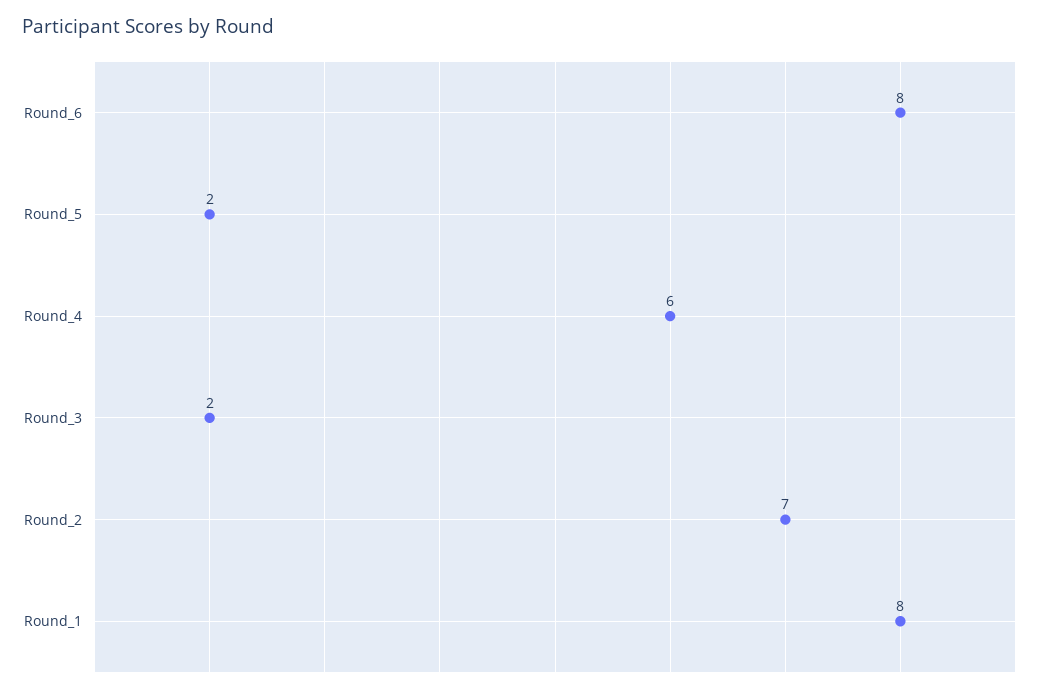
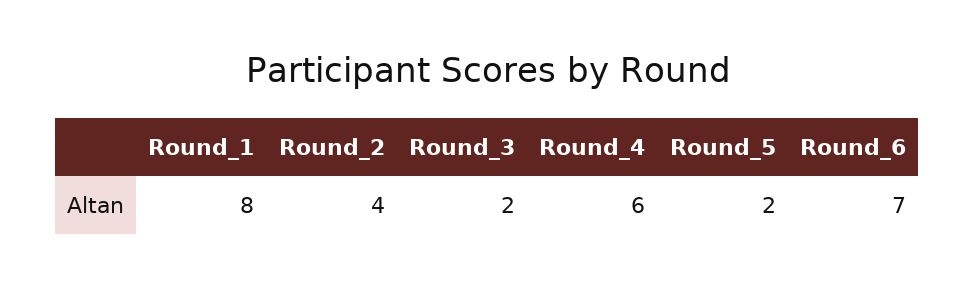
  {
-   "Round_6": 8,
+   "Round_6": 7,
    "Round_5": 2,
    "Round_4": 6,
    "Round_3": 2,
-   "Round_2": 7,
+   "Round_2": 4,
    "Round_1": 8
  }

